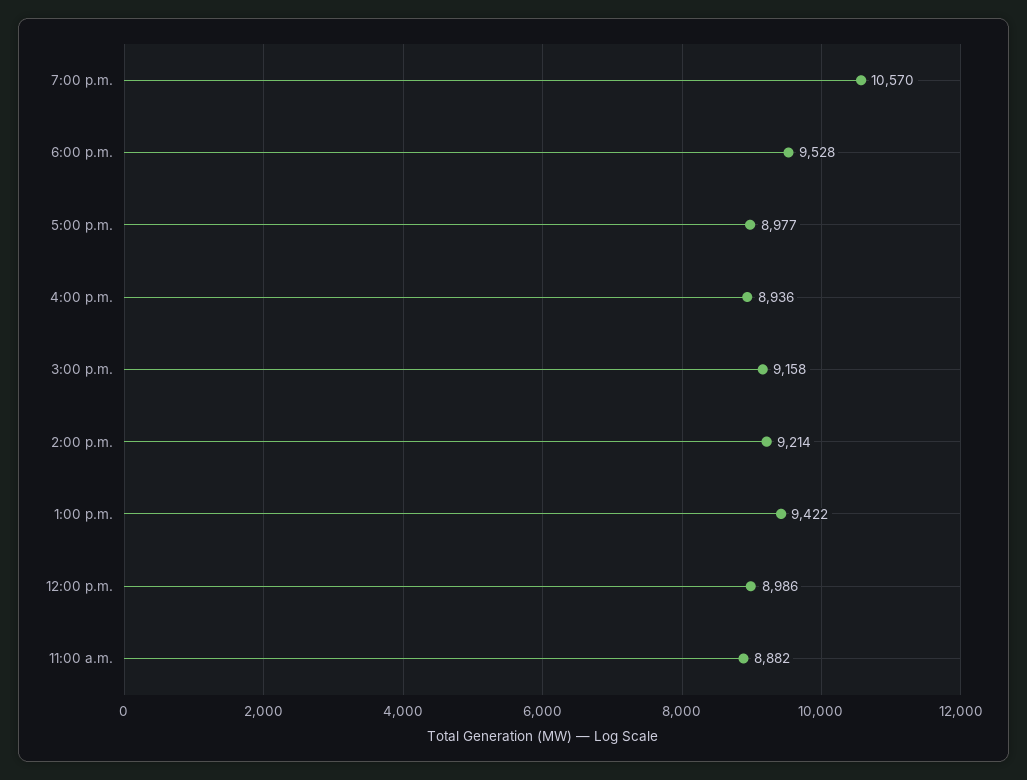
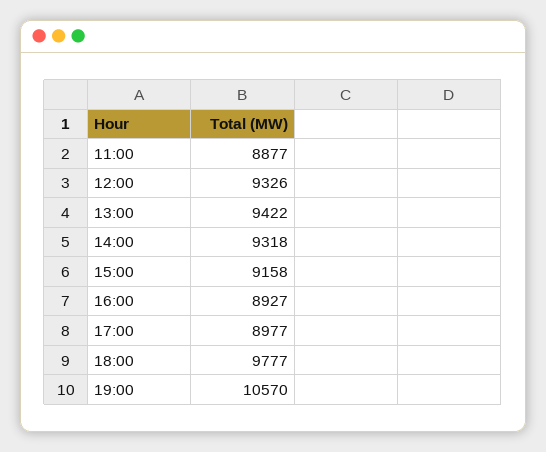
  {
    "7:00 p.m.": 10570,
-   "6:00 p.m.": 9528,
+   "6:00 p.m.": 9777,
    "5:00 p.m.": 8977,
-   "4:00 p.m.": 8936,
+   "4:00 p.m.": 8927,
    "3:00 p.m.": 9158,
-   "2:00 p.m.": 9214,
+   "2:00 p.m.": 9318,
    "1:00 p.m.": 9422,
-   "12:00 p.m.": 8986,
+   "12:00 p.m.": 9326,
-   "11:00 a.m.": 8882
+   "11:00 a.m.": 8877
  }

